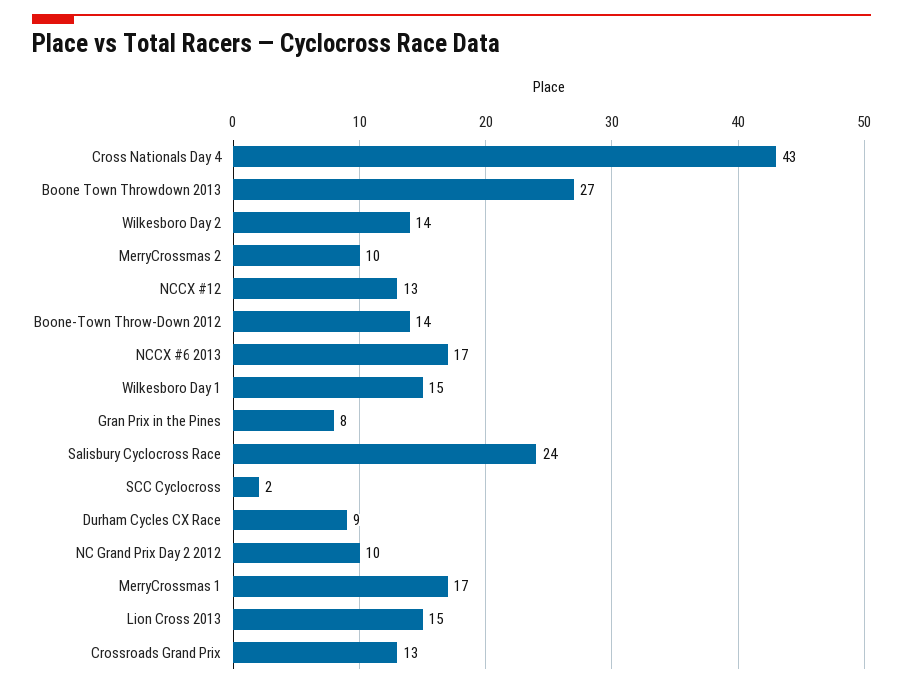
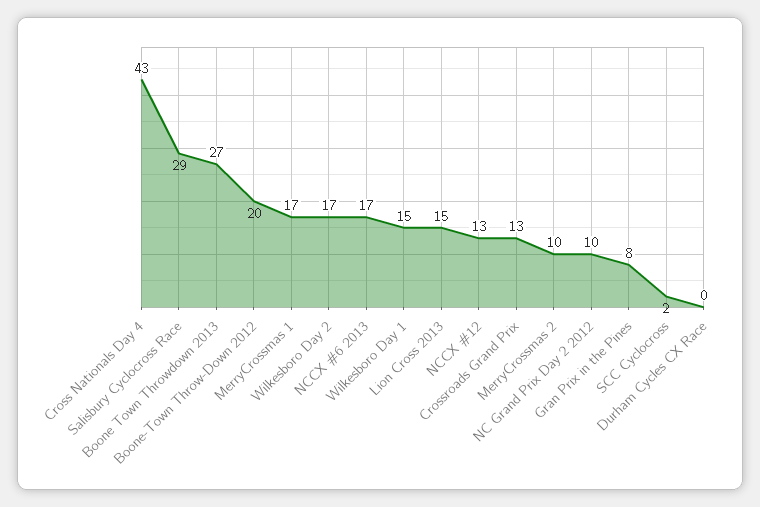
  {
    "Cross Nationals Day 4": 43,
    "Boone Town Throwdown 2013": 27,
-   "Wilkesboro Day 2": 14,
+   "Wilkesboro Day 2": 17,
    "MerryCrossmas 2": 10,
    "NCCX #12": 13,
-   "Boone-Town Throw-Down 2012": 14,
+   "Boone-Town Throw-Down 2012": 20,
    "NCCX #6 2013": 17,
    "Wilkesboro Day 1": 15,
    "Gran Prix in the Pines": 8,
-   "Salisbury Cyclocross Race": 24,
+   "Salisbury Cyclocross Race": 29,
    "SCC Cyclocross": 2,
-   "Durham Cycles CX Race": 9,
+   "Durham Cycles CX Race": 0,
    "NC Grand Prix Day 2 2012": 10,
    "MerryCrossmas 1": 17,
    "Lion Cross 2013": 15,
    "Crossroads Grand Prix": 13
  }

